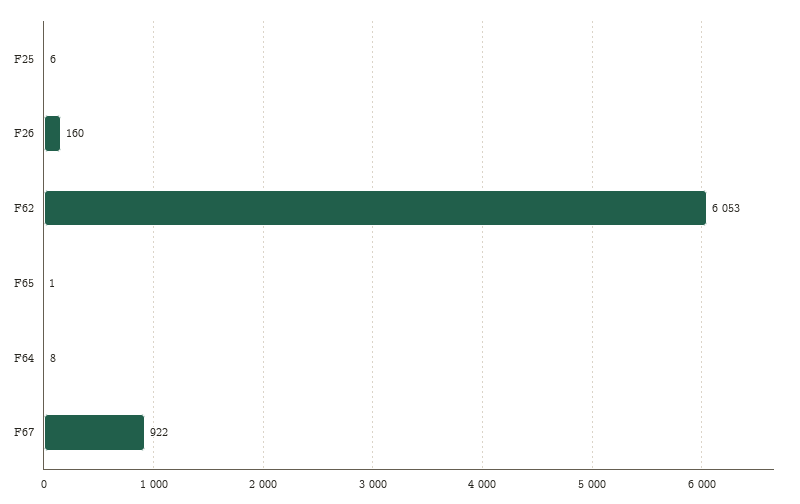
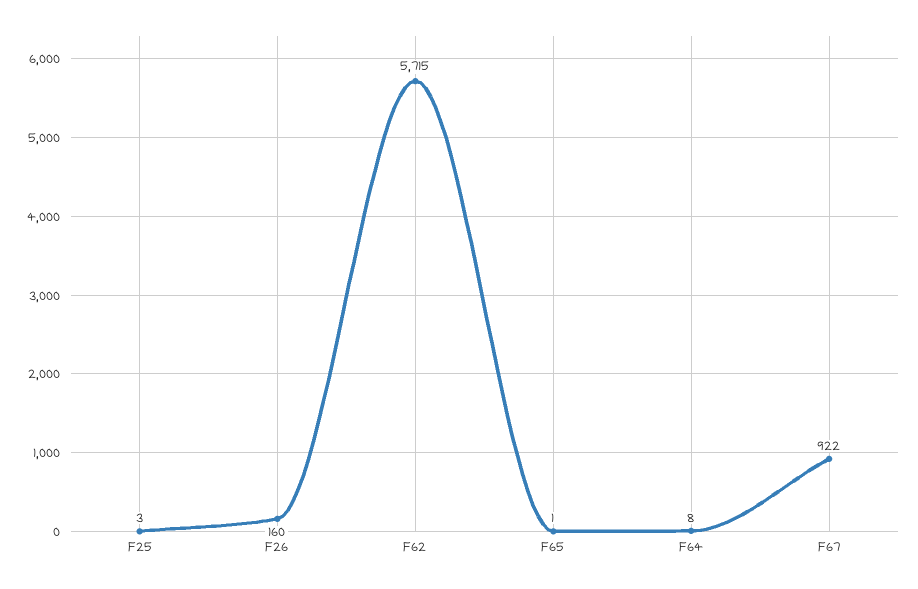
  {
-   "F25": 6,
+   "F25": 3,
    "F26": 160,
-   "F62": 6053,
+   "F62": 5715,
    "F65": 1,
    "F64": 8,
    "F67": 922
  }

